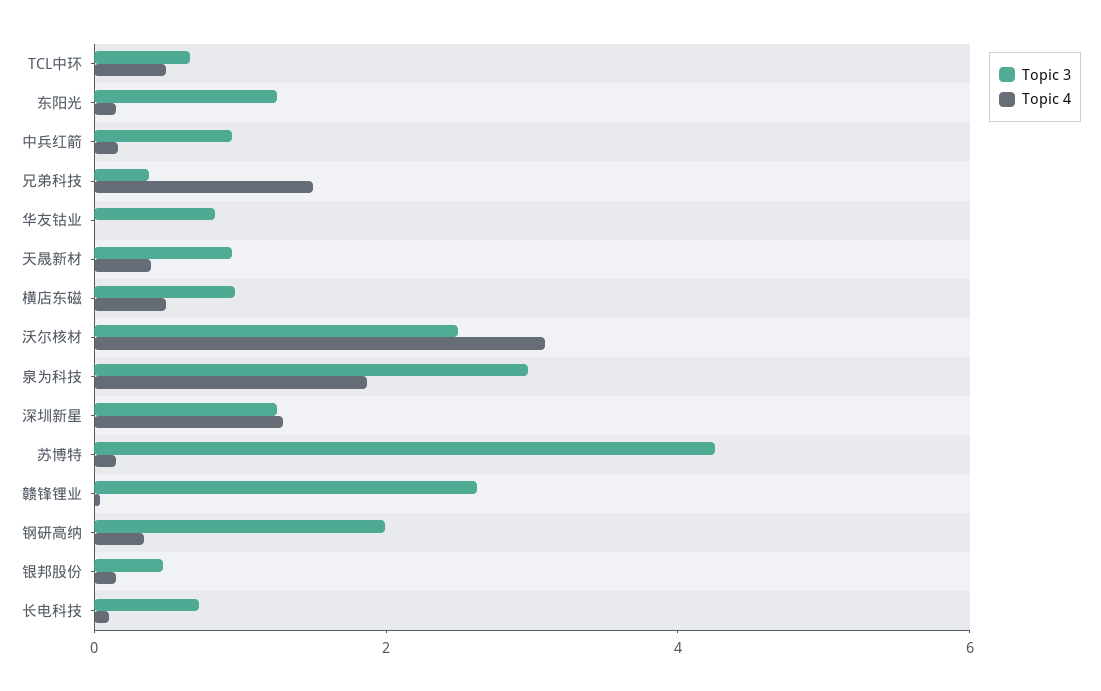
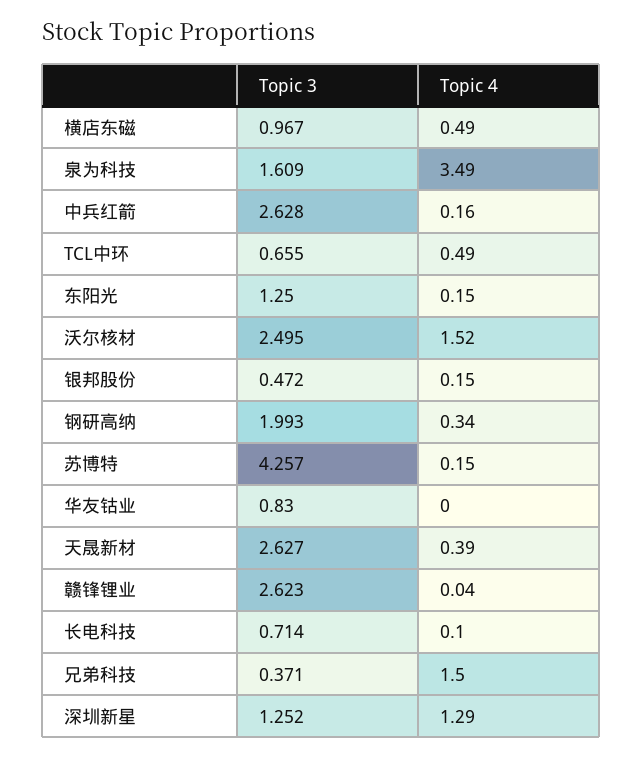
  {
    "Topic 3": {
      "TCL中环": 0.655,
      "东阳光": 1.25,
-     "中兵红箭": 1,
+     "中兵红箭": 2.628,
      "兄弟科技": 0.371,
      "华友钴业": 0.83,
-     "天晟新材": 1,
+     "天晟新材": 2.627,
      "横店东磁": 0.967,
      "沃尔核材": 2.495,
-     "泉为科技": 3,
+     "泉为科技": 1.609,
      "深圳新星": 1.252,
      "苏博特": 4.257,
      "赣锋锂业": 2.623,
      "钢研高纳": 1.993,
      "银邦股份": 0.472,
      "长电科技": 0.714
    },
    "Topic 4": {
      "TCL中环": 0.49,
      "东阳光": 0.15,
      "中兵红箭": 0.16,
      "兄弟科技": 1.5,
      "华友钴业": 0,
      "天晟新材": 0.39,
      "横店东磁": 0.49,
-     "沃尔核材": 3,
+     "沃尔核材": 1.52,
-     "泉为科技": 2,
+     "泉为科技": 3.49,
      "深圳新星": 1.29,
      "苏博特": 0.15,
      "赣锋锂业": 0.04,
      "钢研高纳": 0.34,
      "银邦股份": 0.15,
      "长电科技": 0.1
    }
  }

